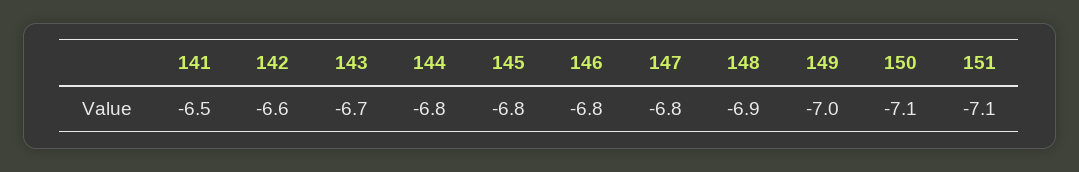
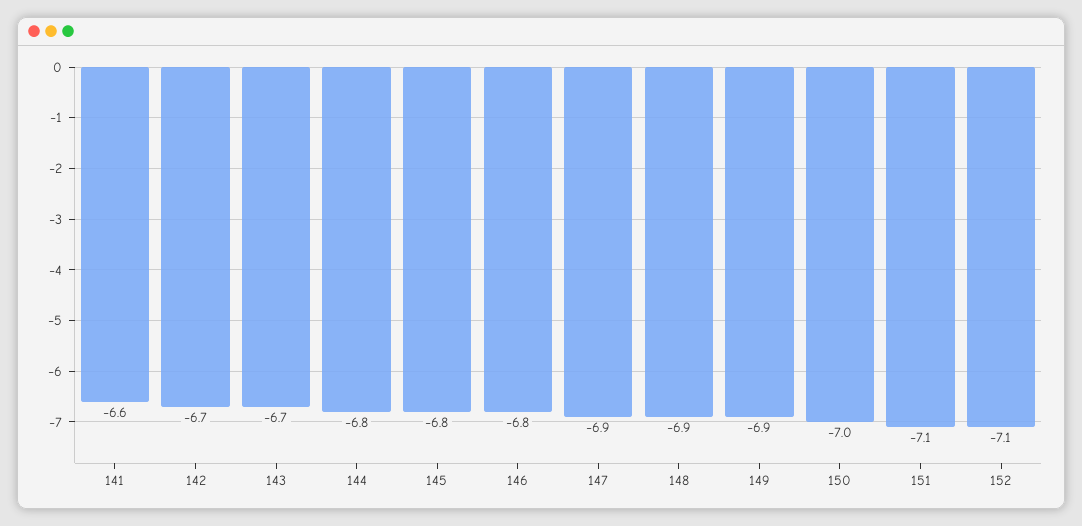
  {
-   "141": -6.5,
+   "141": -6.6,
-   "142": -6.6,
+   "142": -6.7,
    "143": -6.7,
    "144": -6.8,
    "145": -6.8,
    "146": -6.8,
-   "147": -6.8,
+   "147": -6.9,
    "148": -6.9,
-   "149": -7,
+   "149": -6.9,
-   "150": -7.1,
+   "150": -7,
-   "151": -7.1
+   "151": -7.1,
+   "152": -7.1
  }

